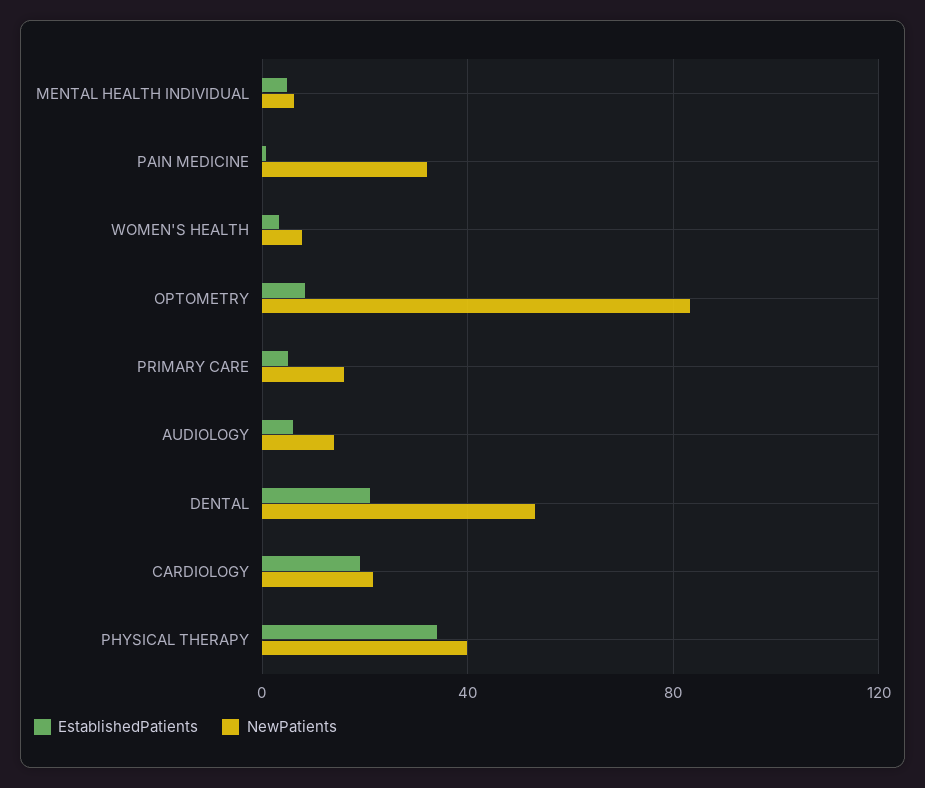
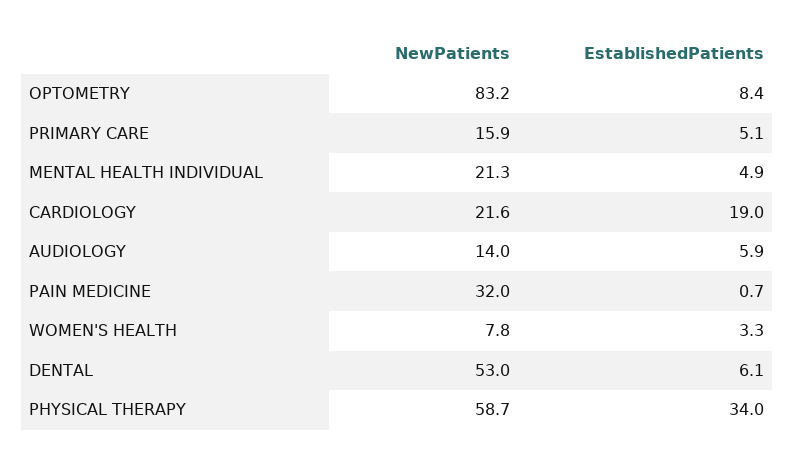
  {
    "EstablishedPatients": {
      "MENTAL HEALTH INDIVIDUAL": 4.9,
      "PAIN MEDICINE": 0.7,
      "WOMEN'S HEALTH": 3.3,
      "OPTOMETRY": 8.4,
      "PRIMARY CARE": 5.1,
      "AUDIOLOGY": 5.9,
-     "DENTAL": 20,
+     "DENTAL": 6.1,
      "CARDIOLOGY": 19,
      "PHYSICAL THERAPY": 34
    },
    "NewPatients": {
-     "MENTAL HEALTH INDIVIDUAL": 5,
+     "MENTAL HEALTH INDIVIDUAL": 21.3,
      "PAIN MEDICINE": 32,
      "WOMEN'S HEALTH": 7.8,
      "OPTOMETRY": 83.2,
      "PRIMARY CARE": 15.9,
      "AUDIOLOGY": 14,
      "DENTAL": 53,
      "CARDIOLOGY": 21.6,
-     "PHYSICAL THERAPY": 40
+     "PHYSICAL THERAPY": 58.7
    }
  }

